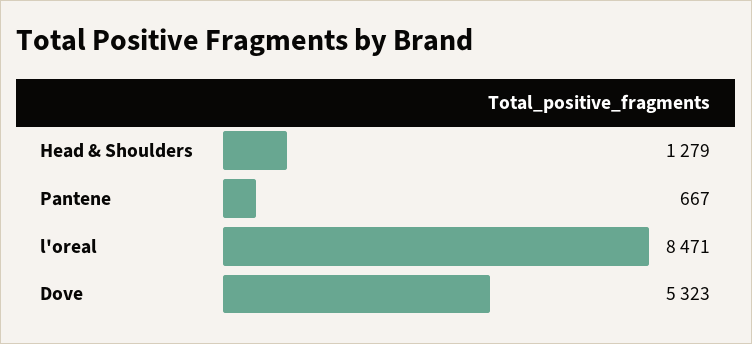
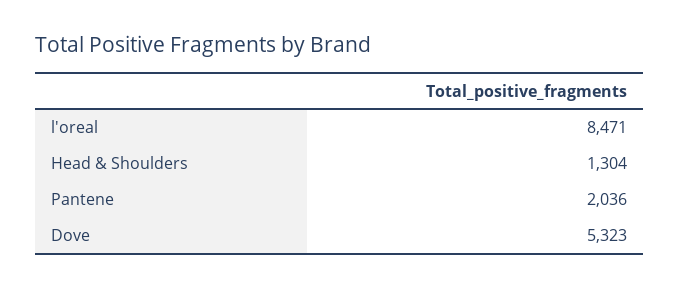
  {
-   "Head & Shoulders": 1279,
+   "Head & Shoulders": 1304,
-   "Pantene": 667,
+   "Pantene": 2036,
    "l'oreal": 8471,
    "Dove": 5323
  }

